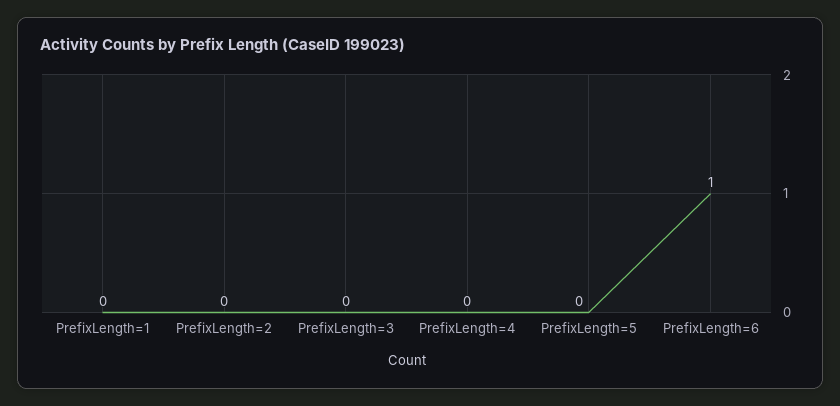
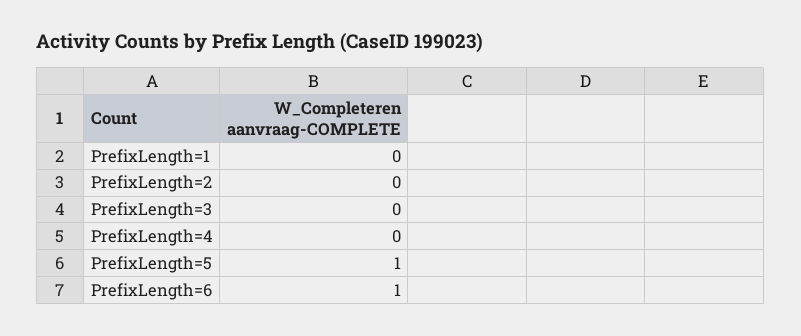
  {
    "PrefixLength=1": 0,
    "PrefixLength=2": 0,
    "PrefixLength=3": 0,
    "PrefixLength=4": 0,
-   "PrefixLength=5": 0,
+   "PrefixLength=5": 1,
    "PrefixLength=6": 1
  }

